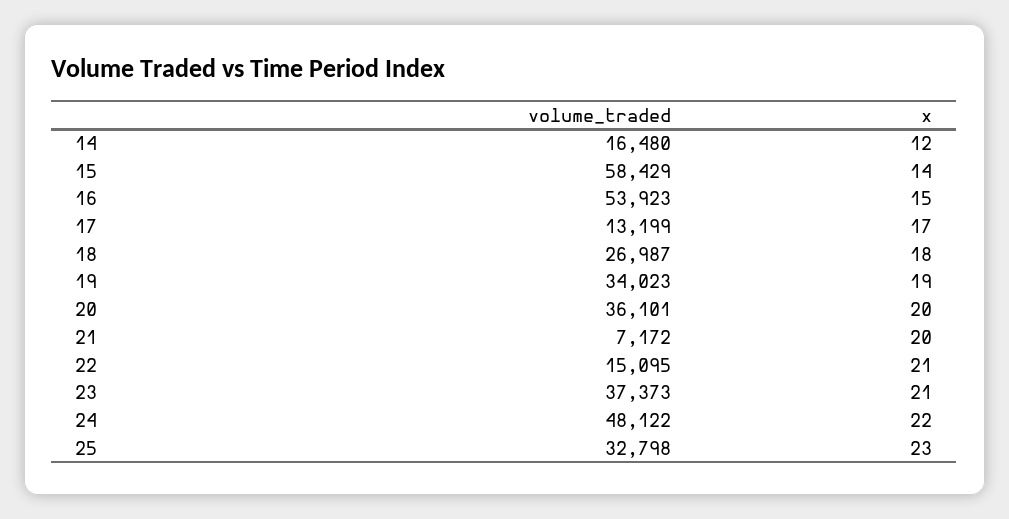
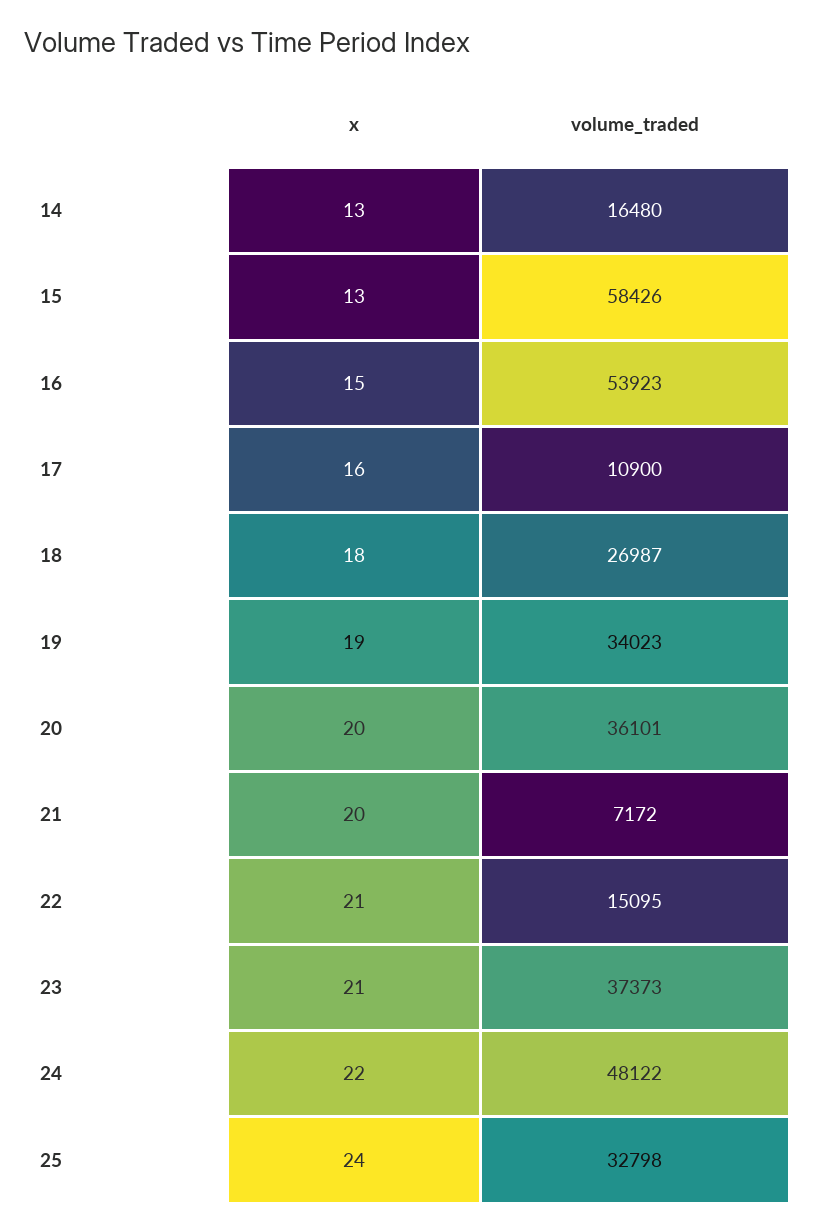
  {
    "volume_traded": {
      "14": 16480,
-     "15": 58429,
+     "15": 58426,
      "16": 53923,
-     "17": 13199,
+     "17": 10900,
      "18": 26987,
      "19": 34023,
      "20": 36101,
      "21": 7172,
      "22": 15095,
      "23": 37373,
      "24": 48122,
      "25": 32798
    },
    "x": {
-     "14": 12,
+     "14": 13,
-     "15": 14,
+     "15": 13,
      "16": 15,
-     "17": 17,
+     "17": 16,
      "18": 18,
      "19": 19,
      "20": 20,
      "21": 20,
      "22": 21,
      "23": 21,
      "24": 22,
-     "25": 23
+     "25": 24
    }
  }

